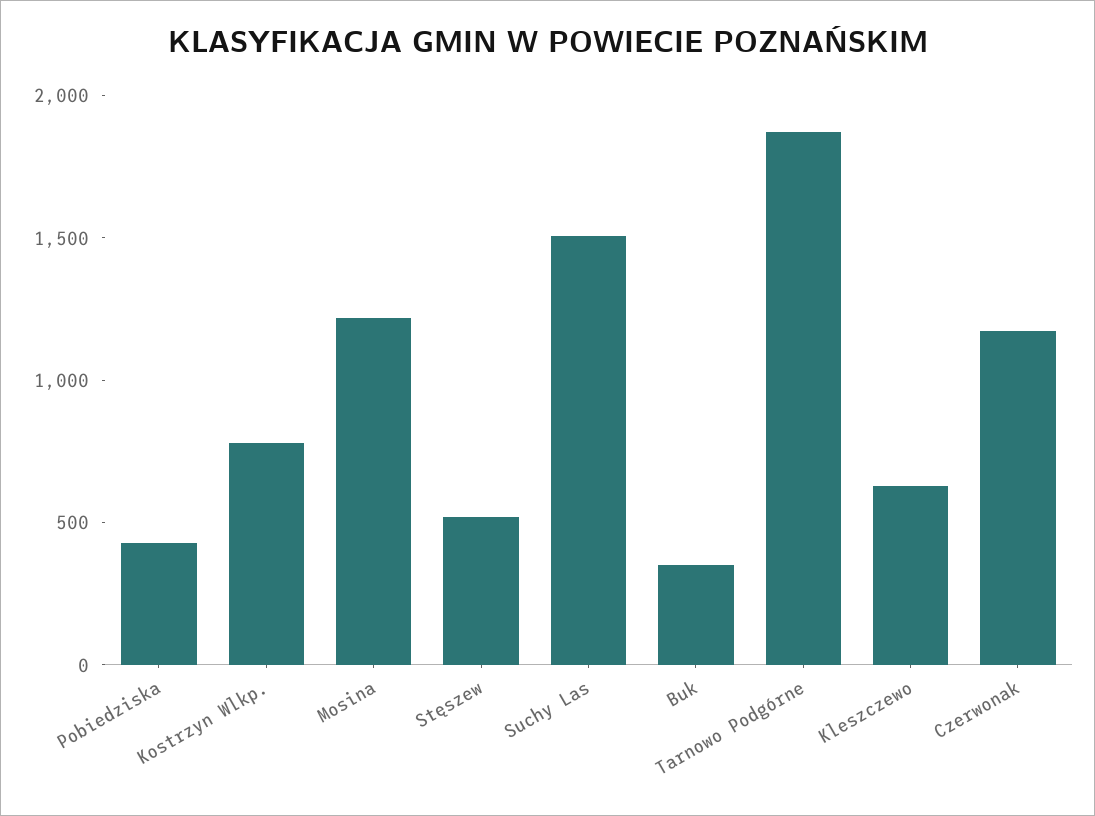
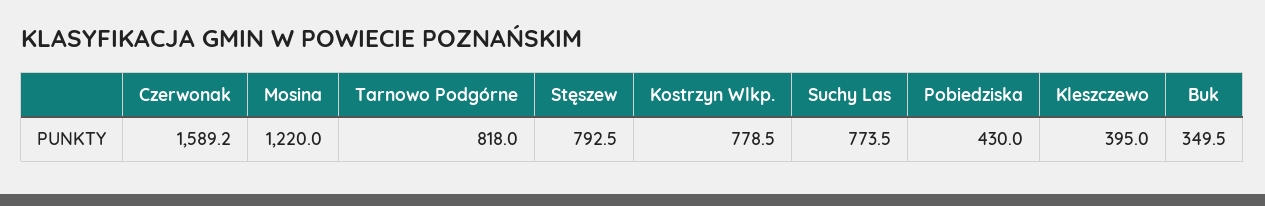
  {
    "Pobiedziska": 430,
    "Kostrzyn Wlkp.": 778.5,
    "Mosina": 1220,
-   "Stęszew": 500,
+   "Stęszew": 792.5,
-   "Suchy Las": 1500,
+   "Suchy Las": 773.5,
    "Buk": 349.5,
-   "Tarnowo Podgórne": 1900,
+   "Tarnowo Podgórne": 818,
-   "Kleszczewo": 600,
+   "Kleszczewo": 395,
-   "Czerwonak": 1200
+   "Czerwonak": 1589.2
  }

